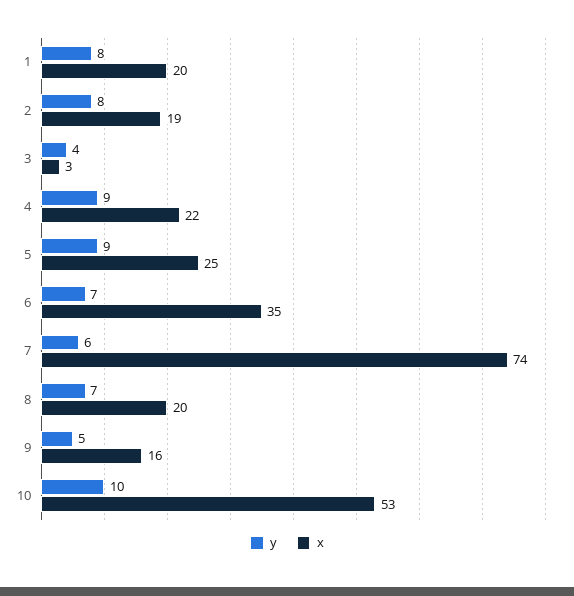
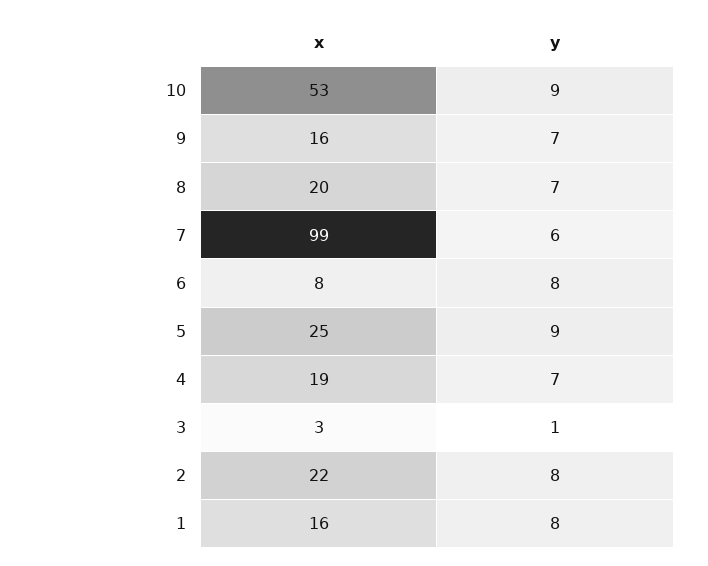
  {
    "y": {
      "1": 8,
      "2": 8,
-     "3": 4,
+     "3": 1,
-     "4": 9,
+     "4": 7,
      "5": 9,
-     "6": 7,
+     "6": 8,
      "7": 6,
      "8": 7,
-     "9": 5,
+     "9": 7,
-     "10": 10
+     "10": 9
    },
    "x": {
-     "1": 20,
+     "1": 16,
-     "2": 19,
+     "2": 22,
      "3": 3,
-     "4": 22,
+     "4": 19,
      "5": 25,
-     "6": 35,
+     "6": 8,
-     "7": 74,
+     "7": 99,
      "8": 20,
      "9": 16,
      "10": 53
    }
  }

